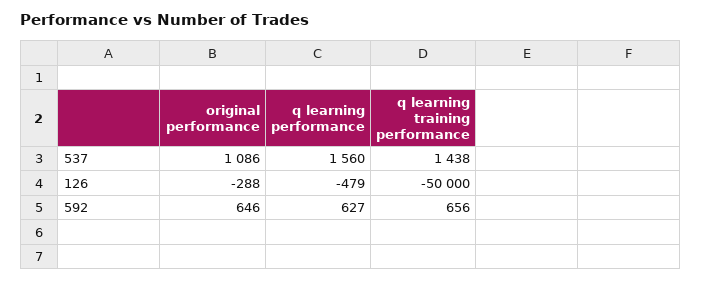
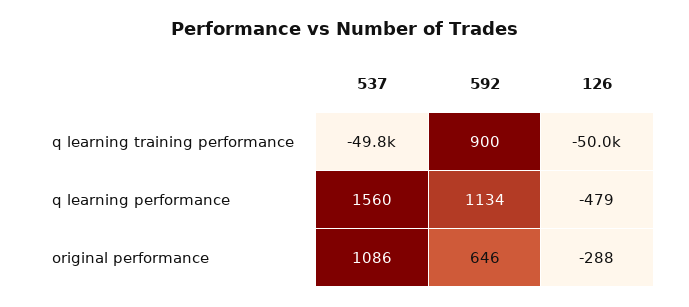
  {
    "original performance": {
      "537": 1086,
      "126": -288,
      "592": 646
    },
    "q learning performance": {
      "537": 1560,
      "126": -479,
-     "592": 627
+     "592": 1134
    },
    "q learning training performance": {
-     "537": 1438,
+     "537": -49800,
      "126": -50000,
-     "592": 656
+     "592": 900
    }
  }

